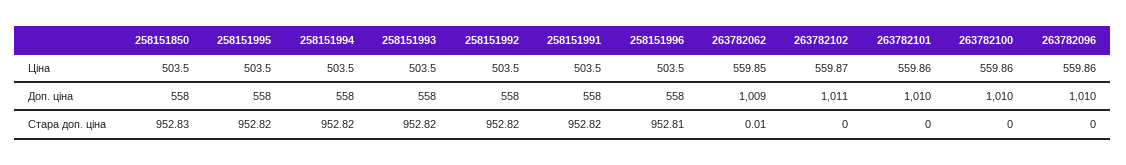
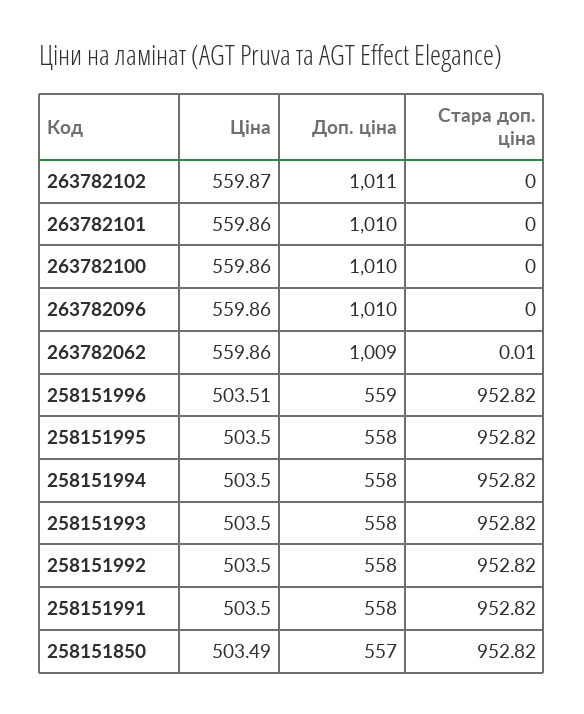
  {
    "258151850": {
-     "Ціна": 503.5,
+     "Ціна": 503.49,
-     "Доп. ціна": 558,
+     "Доп. ціна": 557,
-     "Стара доп. ціна": 952.83
+     "Стара доп. ціна": 952.82
    },
    "258151995": {
      "Ціна": 503.5,
      "Доп. ціна": 558,
      "Стара доп. ціна": 952.82
    },
    "258151994": {
      "Ціна": 503.5,
      "Доп. ціна": 558,
      "Стара доп. ціна": 952.82
    },
    "258151993": {
      "Ціна": 503.5,
      "Доп. ціна": 558,
      "Стара доп. ціна": 952.82
    },
    "258151992": {
      "Ціна": 503.5,
      "Доп. ціна": 558,
      "Стара доп. ціна": 952.82
    },
    "258151991": {
      "Ціна": 503.5,
      "Доп. ціна": 558,
      "Стара доп. ціна": 952.82
    },
    "258151996": {
-     "Ціна": 503.5,
+     "Ціна": 503.51,
-     "Доп. ціна": 558,
+     "Доп. ціна": 559,
-     "Стара доп. ціна": 952.81
+     "Стара доп. ціна": 952.82
    },
    "263782062": {
-     "Ціна": 559.85,
+     "Ціна": 559.86,
      "Доп. ціна": 1009,
      "Стара доп. ціна": 0.01
    },
    "263782102": {
      "Ціна": 559.87,
      "Доп. ціна": 1011,
      "Стара доп. ціна": 0
    },
    "263782101": {
      "Ціна": 559.86,
      "Доп. ціна": 1010,
      "Стара доп. ціна": 0
    },
    "263782100": {
      "Ціна": 559.86,
      "Доп. ціна": 1010,
      "Стара доп. ціна": 0
    },
    "263782096": {
      "Ціна": 559.86,
      "Доп. ціна": 1010,
      "Стара доп. ціна": 0
    }
  }

